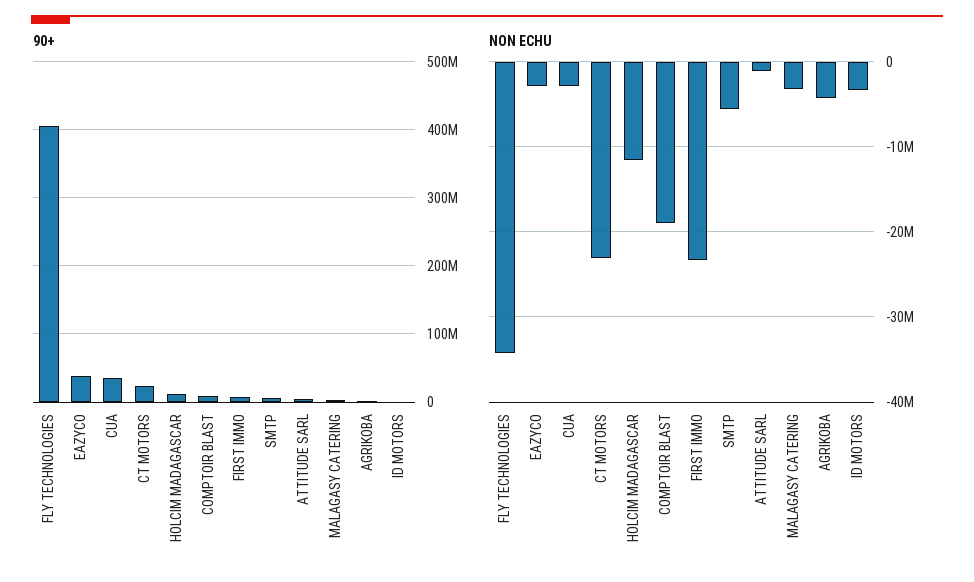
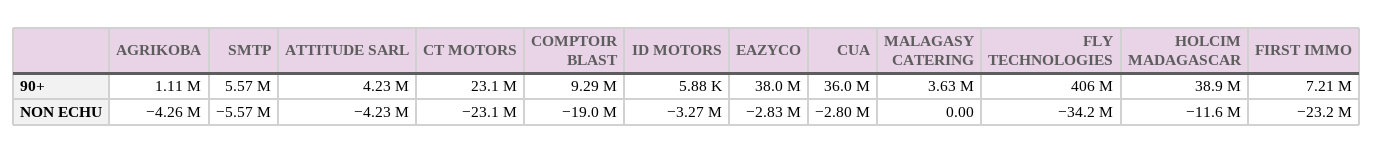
  {
    "90+": {
      "FLY TECHNOLOGIES": 406000000,
      "EAZYCO": 38000000,
      "CUA": 36000000,
      "CT MOTORS": 23100000,
-     "HOLCIM MADAGASCAR": 10000000,
+     "HOLCIM MADAGASCAR": 38900000,
      "COMPTOIR BLAST": 9290000,
      "FIRST IMMO": 7210000,
      "SMTP": 5570000,
      "ATTITUDE SARL": 4230000,
      "MALAGASY CATERING": 3630000,
      "AGRIKOBA": 1110000,
      "ID MOTORS": 5880
    },
    "NON ECHU": {
      "FLY TECHNOLOGIES": -34200000,
      "EAZYCO": -2830000,
      "CUA": -2800000,
      "CT MOTORS": -23100000,
      "HOLCIM MADAGASCAR": -11600000,
      "COMPTOIR BLAST": -19000000,
      "FIRST IMMO": -23200000,
      "SMTP": -5570000,
-     "ATTITUDE SARL": -1000000,
+     "ATTITUDE SARL": -4230000,
-     "MALAGASY CATERING": -3000000,
+     "MALAGASY CATERING": 0,
      "AGRIKOBA": -4260000,
      "ID MOTORS": -3270000
    }
  }

